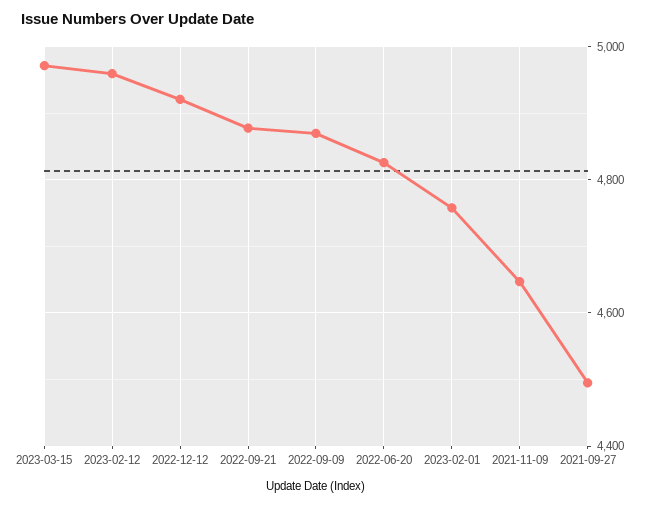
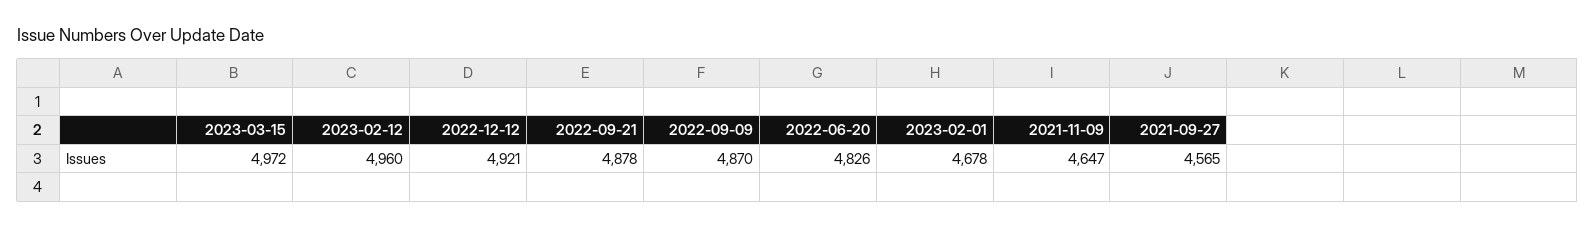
  {
    "2023-03-15": 4972,
    "2023-02-12": 4960,
    "2022-12-12": 4921,
    "2022-09-21": 4878,
    "2022-09-09": 4870,
    "2022-06-20": 4826,
-   "2023-02-01": 4760,
+   "2023-02-01": 4678,
    "2021-11-09": 4647,
-   "2021-09-27": 4500
+   "2021-09-27": 4565
  }

